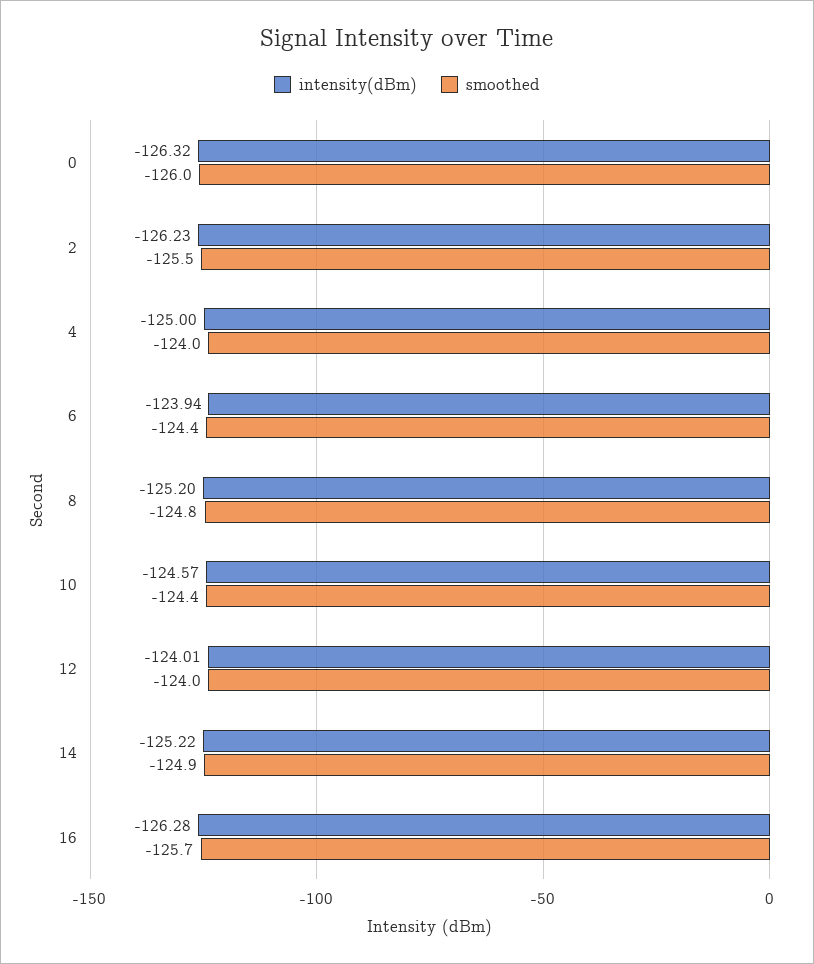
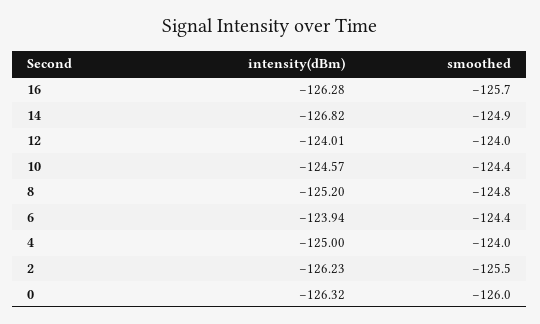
  {
    "intensity(dBm)": {
      "0": -126.32,
      "2": -126.23,
      "4": -125,
      "6": -123.94,
      "8": -125.2,
      "10": -124.57,
      "12": -124.01,
-     "14": -125.22,
+     "14": -126.82,
      "16": -126.28
    },
    "smoothed": {
      "0": -126,
      "2": -125.5,
      "4": -124,
      "6": -124.4,
      "8": -124.8,
      "10": -124.4,
      "12": -124,
      "14": -124.9,
      "16": -125.7
    }
  }

